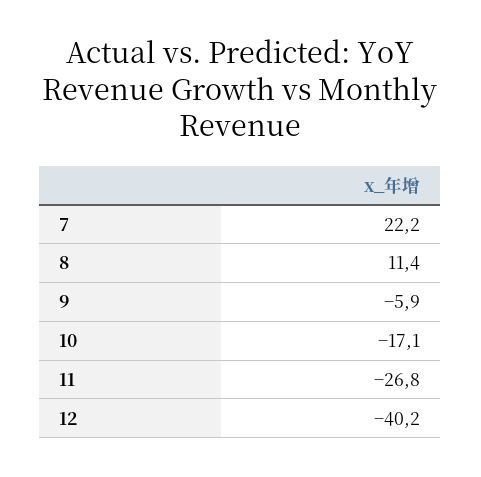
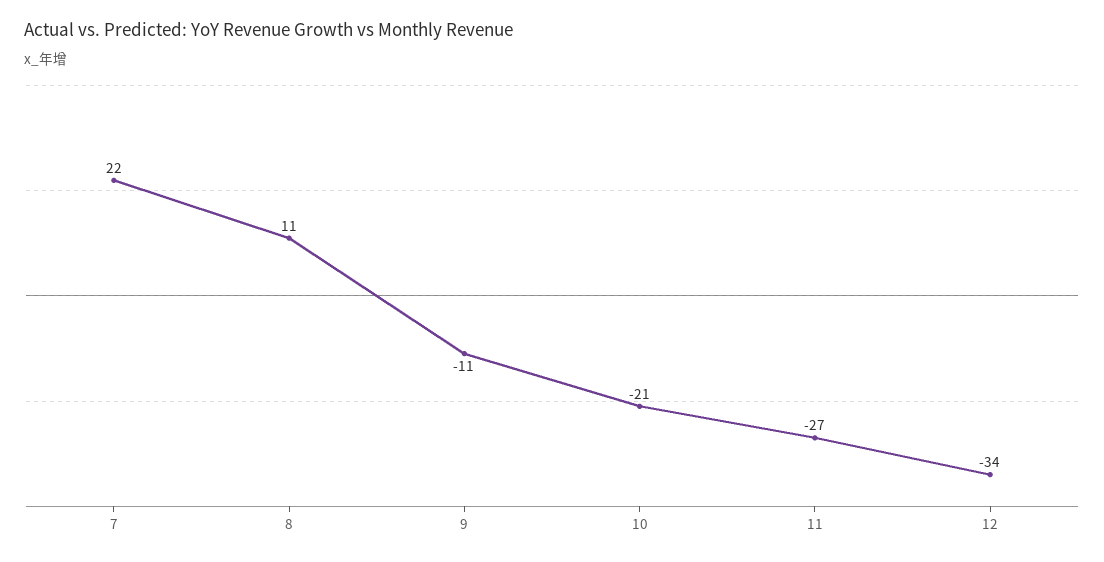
  {
    "7": 22.2,
    "8": 11.4,
-   "9": -5.9,
+   "9": -11,
-   "10": -17.1,
+   "10": -21,
    "11": -26.8,
-   "12": -40.2
+   "12": -34
  }

